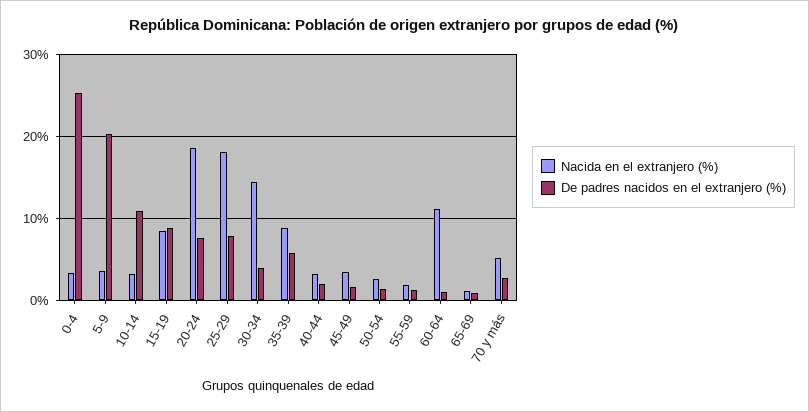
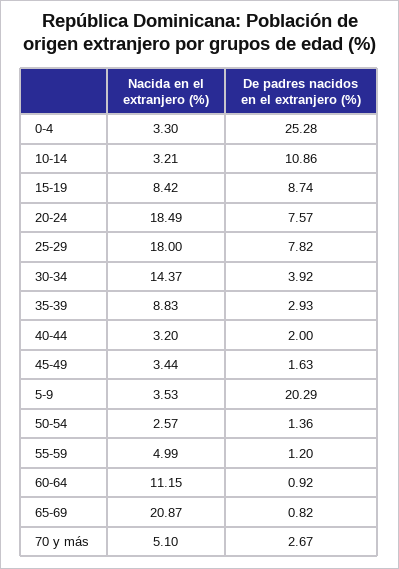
  {
    "Nacida en el extranjero (%)": {
      "0-4": 3.3,
      "5-9": 3.53,
      "10-14": 3.21,
      "15-19": 8.42,
      "20-24": 18.49,
      "25-29": 18,
      "30-34": 14.37,
      "35-39": 8.83,
      "40-44": 3.2,
      "45-49": 3.44,
      "50-54": 2.57,
-     "55-59": 2,
+     "55-59": 4.99,
      "60-64": 11.15,
-     "65-69": 1,
+     "65-69": 20.87,
      "70 y más": 5.1
    },
    "De padres nacidos en el extranjero (%)": {
      "0-4": 25.28,
      "5-9": 20.29,
      "10-14": 10.86,
      "15-19": 8.74,
      "20-24": 7.57,
      "25-29": 7.82,
      "30-34": 3.92,
-     "35-39": 6,
+     "35-39": 2.93,
      "40-44": 2,
      "45-49": 1.63,
      "50-54": 1.36,
      "55-59": 1.2,
      "60-64": 0.92,
      "65-69": 0.82,
      "70 y más": 2.67
    }
  }

